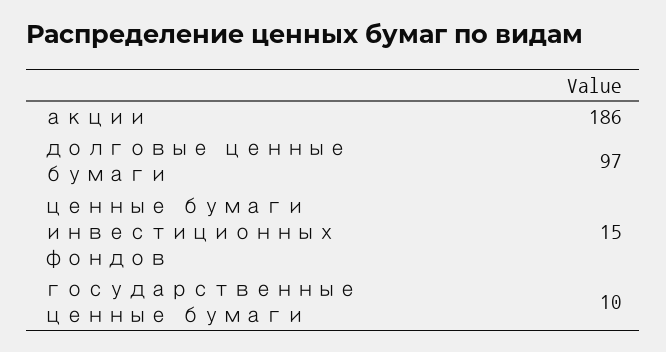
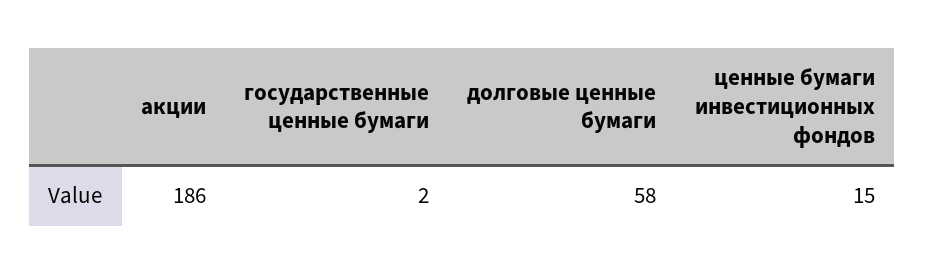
  {
    "акции": 186,
-   "долговые ценные бумаги": 97,
+   "долговые ценные бумаги": 58,
    "ценные бумаги инвестиционных фондов": 15,
-   "государственные ценные бумаги": 10
+   "государственные ценные бумаги": 2
  }

